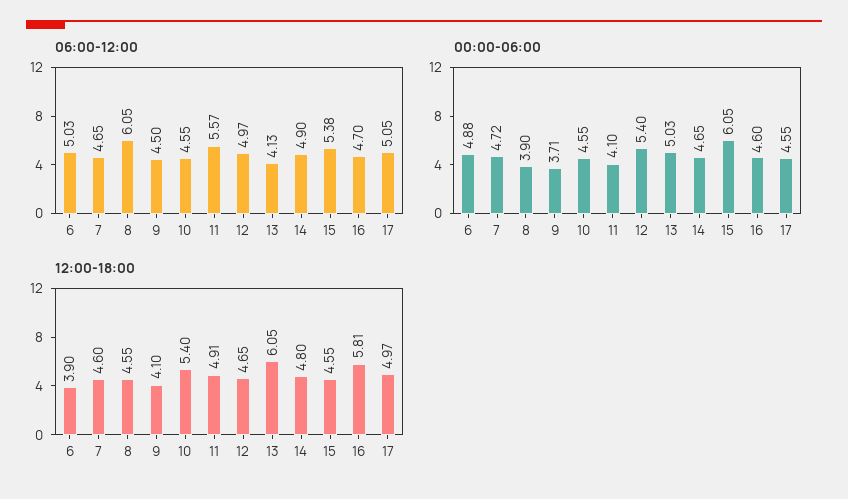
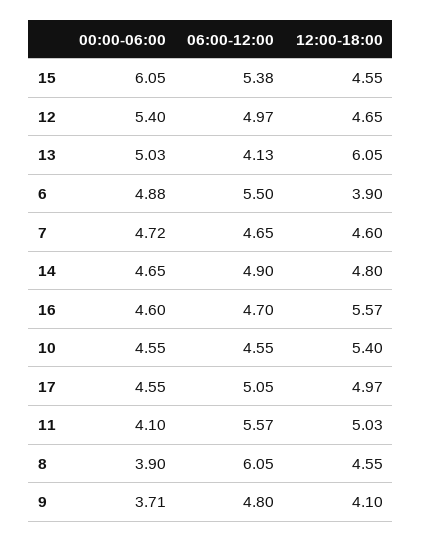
  {
    "06:00-12:00": {
-     "6": 5.03,
+     "6": 5.5,
      "7": 4.65,
      "8": 6.05,
-     "9": 4.5,
+     "9": 4.8,
      "10": 4.55,
      "11": 5.57,
      "12": 4.97,
      "13": 4.13,
      "14": 4.9,
      "15": 5.38,
      "16": 4.7,
      "17": 5.05
    },
    "00:00-06:00": {
      "6": 4.88,
      "7": 4.72,
      "8": 3.9,
      "9": 3.71,
      "10": 4.55,
      "11": 4.1,
      "12": 5.4,
      "13": 5.03,
      "14": 4.65,
      "15": 6.05,
      "16": 4.6,
      "17": 4.55
    },
    "12:00-18:00": {
      "6": 3.9,
      "7": 4.6,
      "8": 4.55,
      "9": 4.1,
      "10": 5.4,
-     "11": 4.91,
+     "11": 5.03,
      "12": 4.65,
      "13": 6.05,
      "14": 4.8,
      "15": 4.55,
-     "16": 5.81,
+     "16": 5.57,
      "17": 4.97
    }
  }

